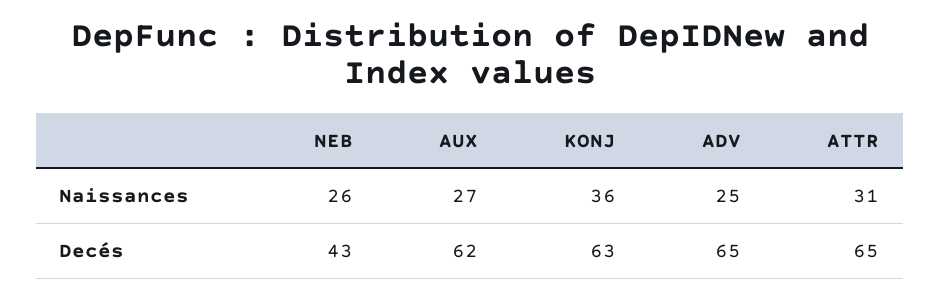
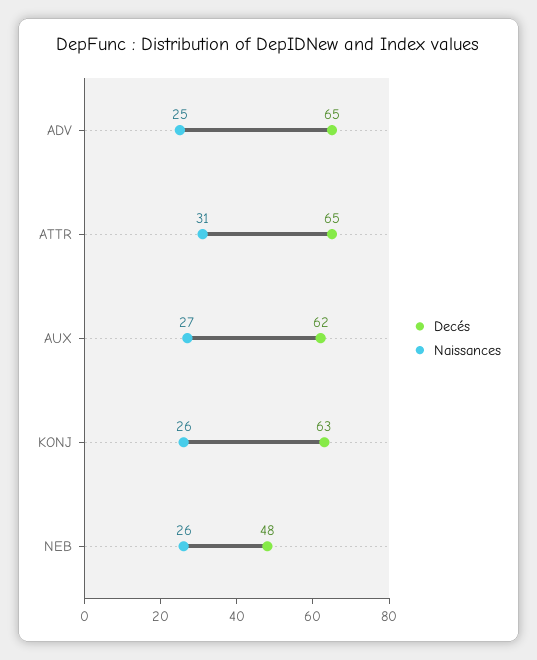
  {
    "Naissances": {
      "NEB": 26,
      "AUX": 27,
-     "KONJ": 36,
+     "KONJ": 26,
      "ADV": 25,
      "ATTR": 31
    },
    "Decés": {
-     "NEB": 43,
+     "NEB": 48,
      "AUX": 62,
      "KONJ": 63,
      "ADV": 65,
      "ATTR": 65
    }
  }

